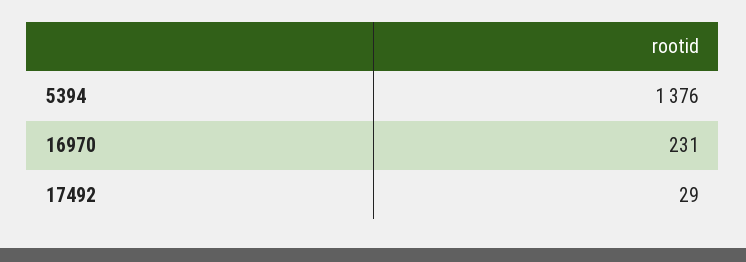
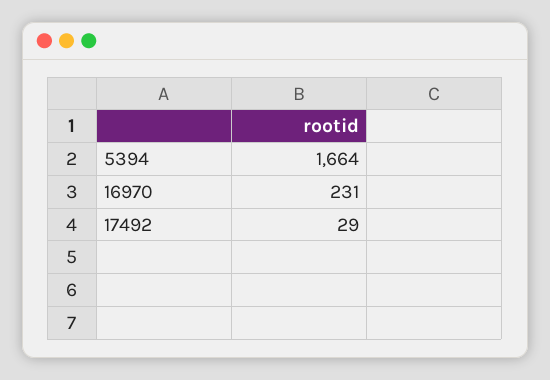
  {
-   "5394": 1376,
+   "5394": 1664,
    "16970": 231,
    "17492": 29
  }

